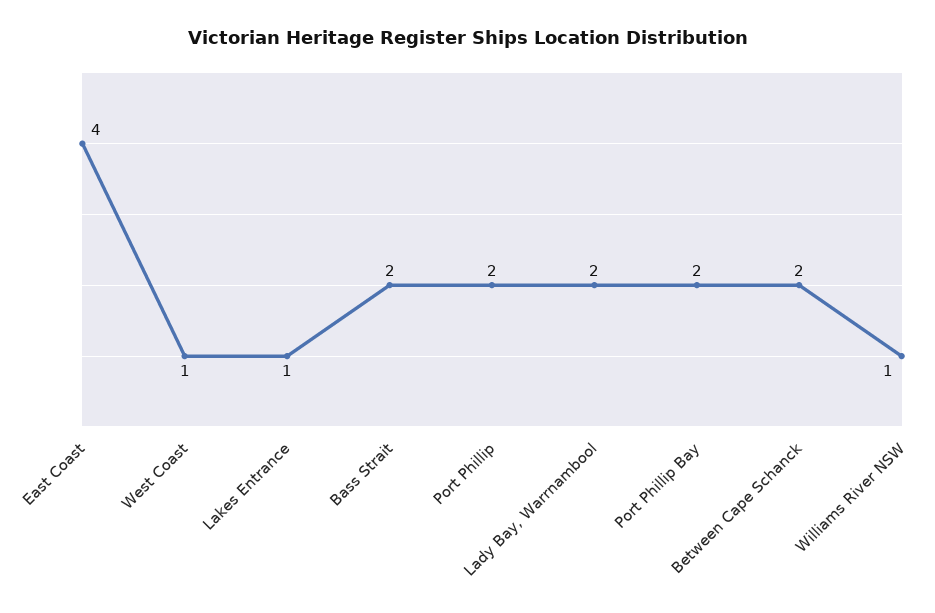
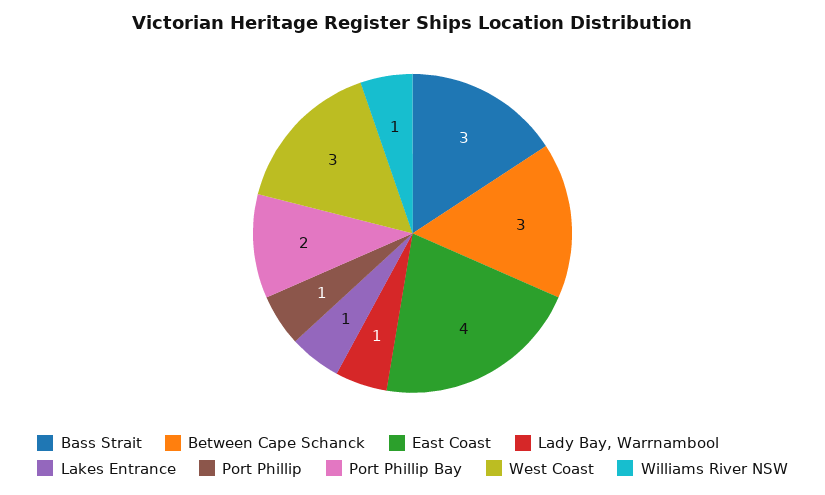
  {
    "East Coast": 4,
-   "West Coast": 1,
+   "West Coast": 3,
    "Lakes Entrance": 1,
-   "Bass Strait": 2,
+   "Bass Strait": 3,
-   "Port Phillip": 2,
+   "Port Phillip": 1,
-   "Lady Bay, Warrnambool": 2,
+   "Lady Bay, Warrnambool": 1,
    "Port Phillip Bay": 2,
-   "Between Cape Schanck": 2,
+   "Between Cape Schanck": 3,
    "Williams River NSW": 1
  }

